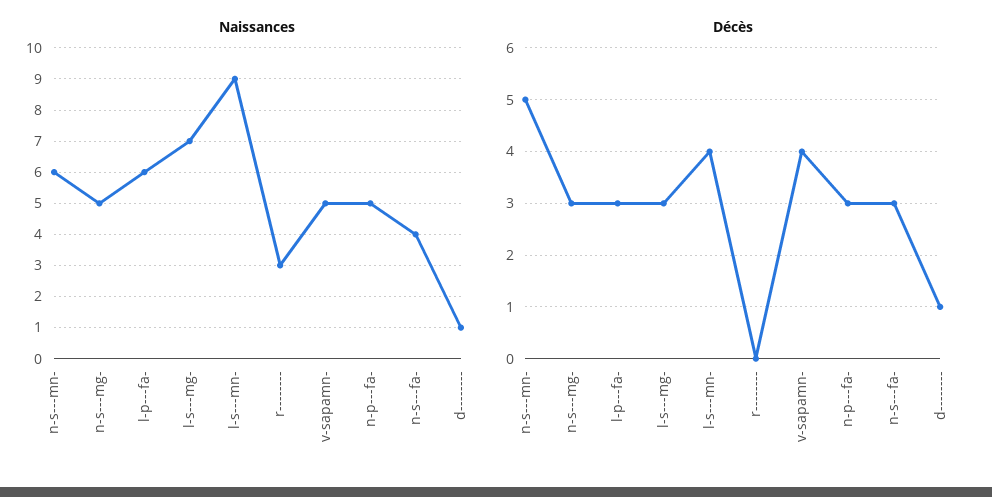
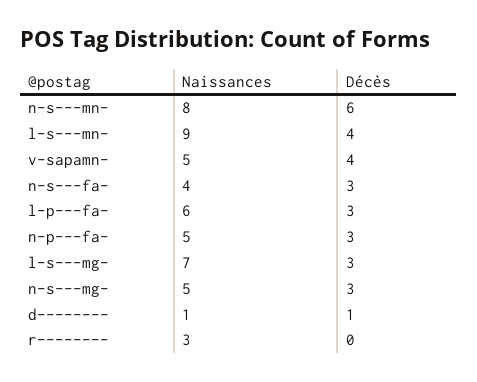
  {
    "Naissances": {
-     "n-s---mn-": 6,
+     "n-s---mn-": 8,
      "n-s---mg-": 5,
      "l-p---fa-": 6,
      "l-s---mg-": 7,
      "l-s---mn-": 9,
      "r--------": 3,
      "v-sapamn-": 5,
      "n-p---fa-": 5,
      "n-s---fa-": 4,
      "d--------": 1
    },
    "Décès": {
-     "n-s---mn-": 5,
+     "n-s---mn-": 6,
      "n-s---mg-": 3,
      "l-p---fa-": 3,
      "l-s---mg-": 3,
      "l-s---mn-": 4,
      "r--------": 0,
      "v-sapamn-": 4,
      "n-p---fa-": 3,
      "n-s---fa-": 3,
      "d--------": 1
    }
  }

